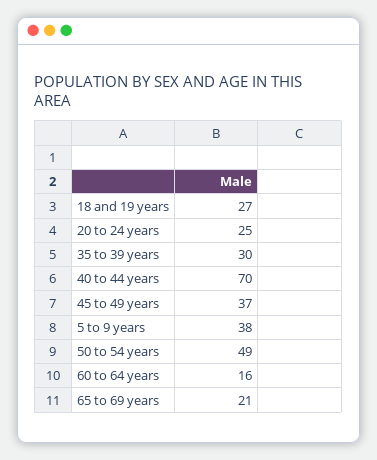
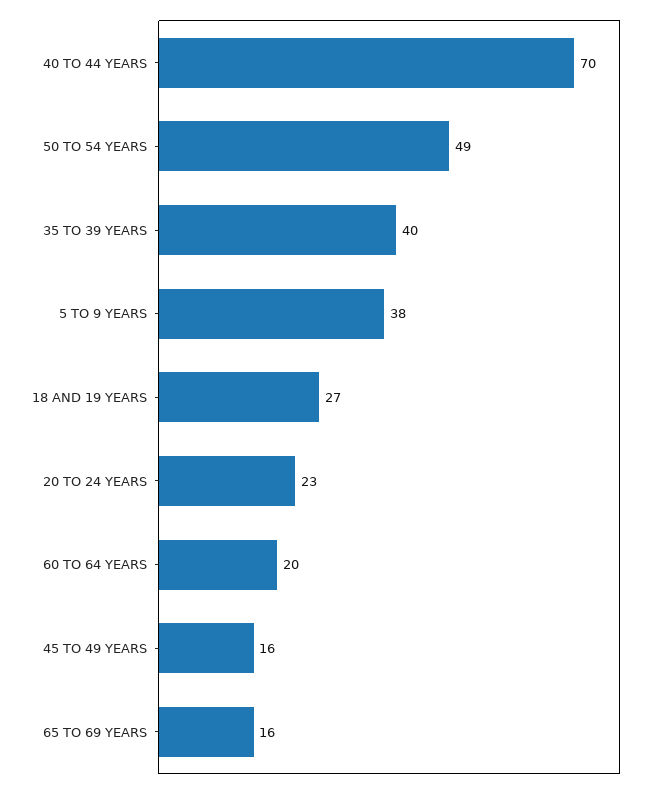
  {
    "18 and 19 years": 27,
-   "20 to 24 years": 25,
+   "20 to 24 years": 23,
-   "35 to 39 years": 30,
+   "35 to 39 years": 40,
    "40 to 44 years": 70,
-   "45 to 49 years": 37,
+   "45 to 49 years": 16,
    "5 to 9 years": 38,
    "50 to 54 years": 49,
-   "60 to 64 years": 16,
+   "60 to 64 years": 20,
-   "65 to 69 years": 21
+   "65 to 69 years": 16
  }

